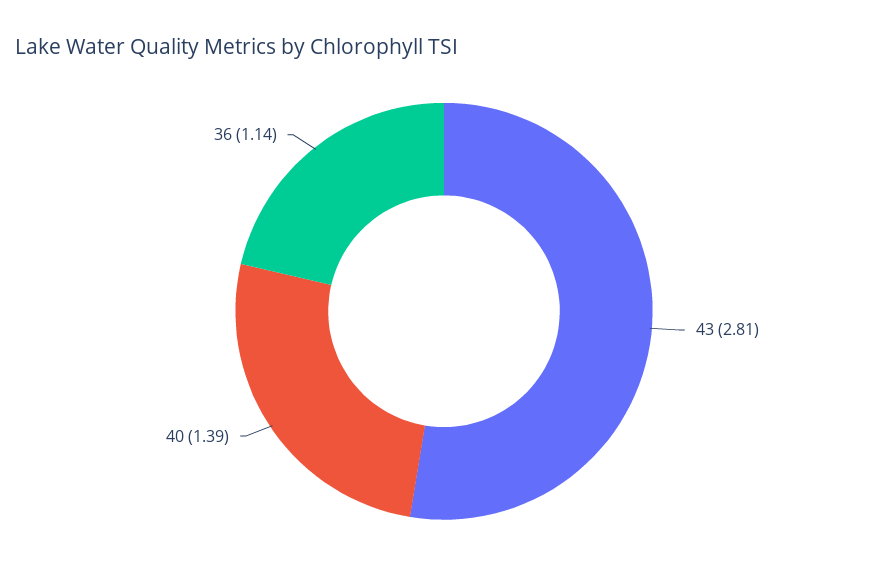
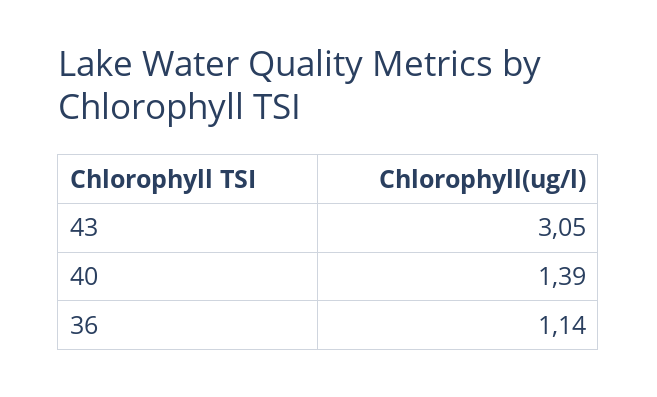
  {
-   "43": 2.81,
+   "43": 3.05,
    "40": 1.39,
    "36": 1.14
  }

